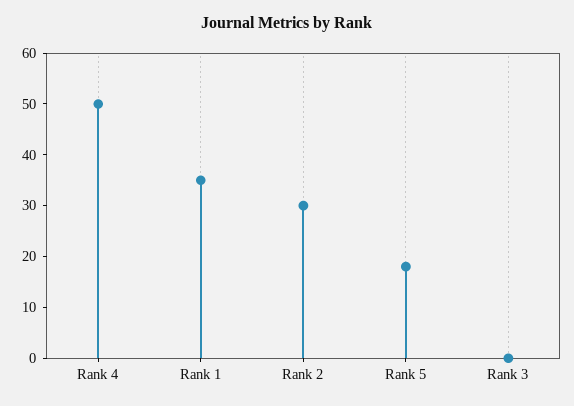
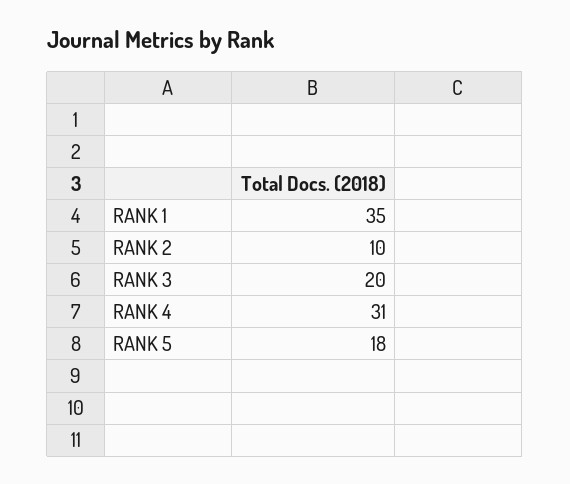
  {
-   "Rank 4": 50,
+   "Rank 4": 31,
    "Rank 1": 35,
-   "Rank 2": 30,
+   "Rank 2": 10,
    "Rank 5": 18,
-   "Rank 3": 0
+   "Rank 3": 20
  }

